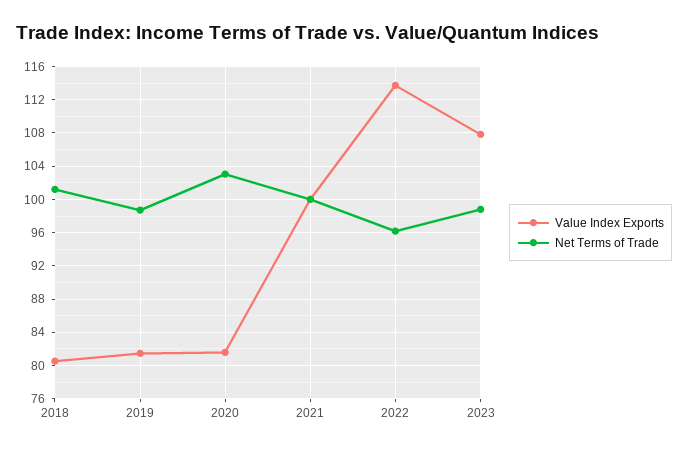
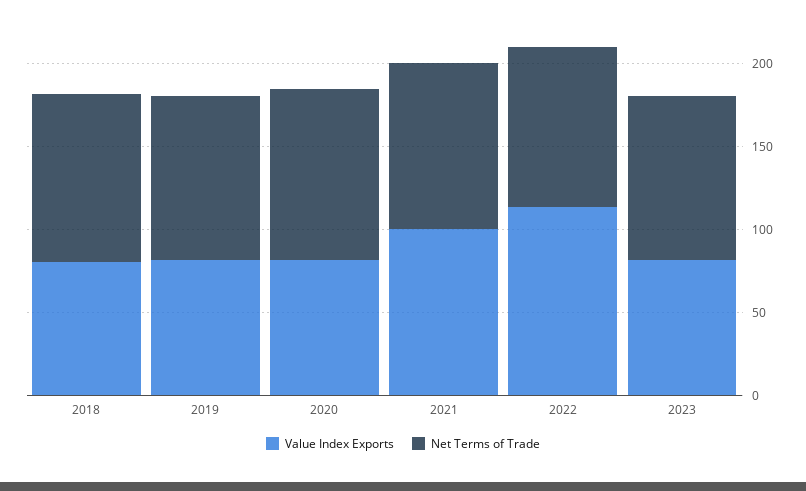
  {
    "Value Index Exports": {
      "2018": 81,
      "2019": 81,
      "2020": 82,
      "2021": 100,
      "2022": 114,
-     "2023": 108
+     "2023": 80
    },
    "Net Terms of Trade": {
      "2018": 101,
      "2019": 99,
      "2020": 103,
      "2021": 100,
      "2022": 96,
      "2023": 99
    }
  }

